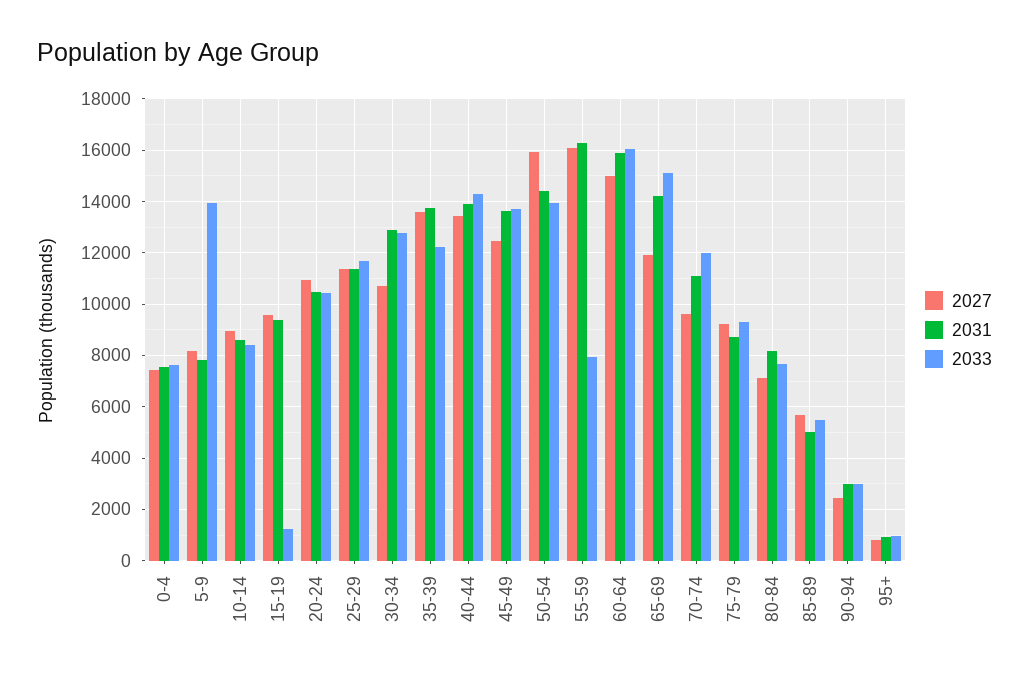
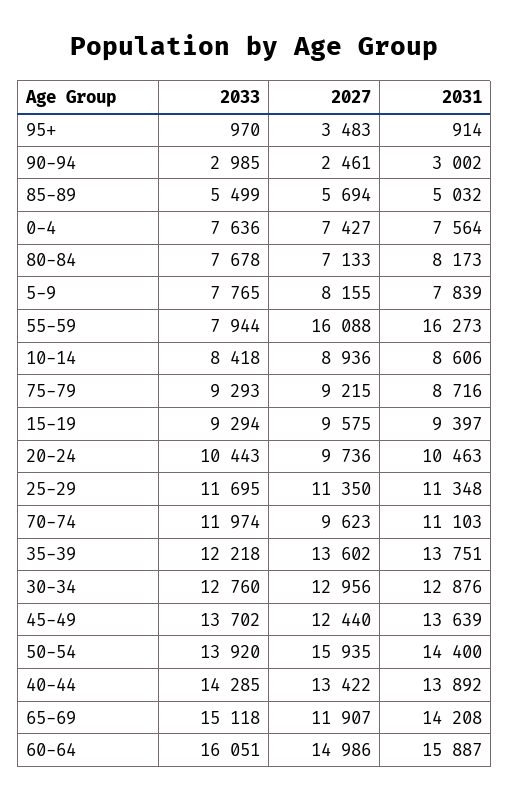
  {
    "2027": {
      "0-4": 7427,
      "5-9": 8155,
      "10-14": 8936,
      "15-19": 9575,
-     "20-24": 11000,
+     "20-24": 9736,
      "25-29": 11350,
-     "30-34": 10750,
+     "30-34": 12956,
      "35-39": 13602,
      "40-44": 13422,
      "45-49": 12440,
      "50-54": 15935,
      "55-59": 16088,
      "60-64": 14986,
      "65-69": 11907,
      "70-74": 9623,
      "75-79": 9215,
      "80-84": 7133,
      "85-89": 5694,
      "90-94": 2461,
-     "95+": 750
+     "95+": 3483
    },
    "2031": {
      "0-4": 7564,
      "5-9": 7839,
      "10-14": 8606,
      "15-19": 9397,
      "20-24": 10463,
      "25-29": 11348,
      "30-34": 12876,
      "35-39": 13751,
      "40-44": 13892,
      "45-49": 13639,
      "50-54": 14400,
      "55-59": 16273,
      "60-64": 15887,
      "65-69": 14208,
      "70-74": 11103,
      "75-79": 8716,
      "80-84": 8173,
      "85-89": 5032,
      "90-94": 3002,
      "95+": 914
    },
    "2033": {
      "0-4": 7636,
-     "5-9": 14000,
+     "5-9": 7765,
      "10-14": 8418,
-     "15-19": 1250,
+     "15-19": 9294,
      "20-24": 10443,
      "25-29": 11695,
      "30-34": 12760,
      "35-39": 12218,
      "40-44": 14285,
      "45-49": 13702,
      "50-54": 13920,
      "55-59": 7944,
      "60-64": 16051,
      "65-69": 15118,
      "70-74": 11974,
      "75-79": 9293,
      "80-84": 7678,
      "85-89": 5499,
      "90-94": 2985,
      "95+": 970
    }
  }

